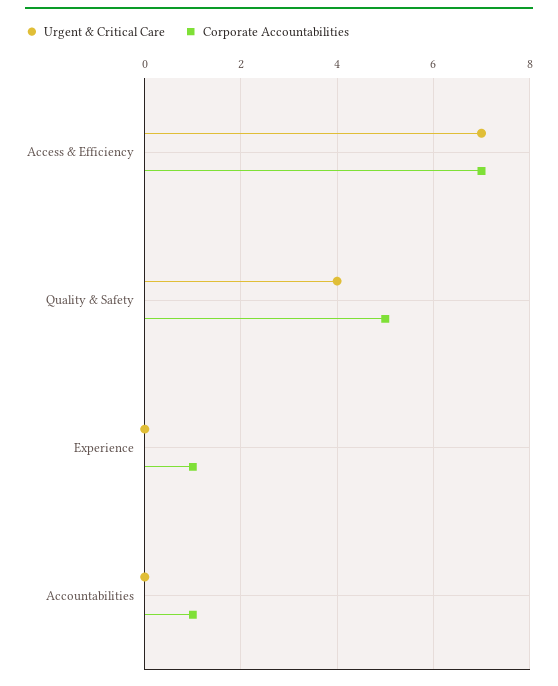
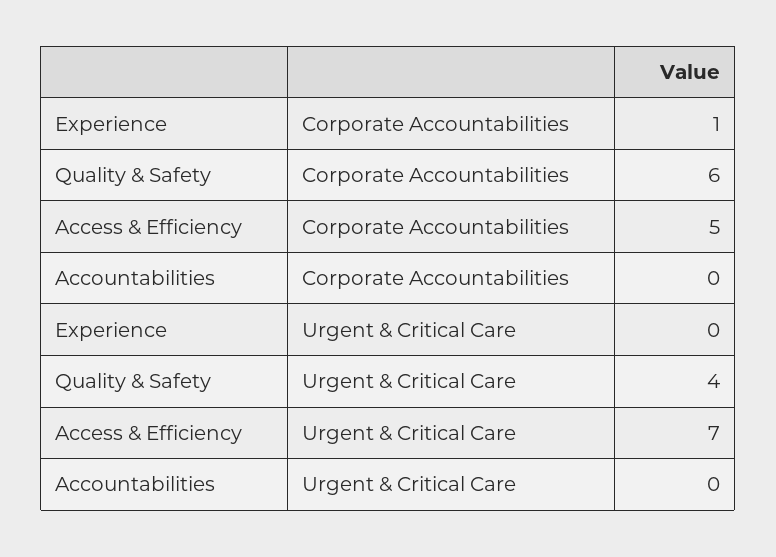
  {
    "Urgent & Critical Care": {
      "Access & Efficiency": 7,
      "Quality & Safety": 4,
      "Experience": 0,
      "Accountabilities": 0
    },
    "Corporate Accountabilities": {
-     "Access & Efficiency": 7,
+     "Access & Efficiency": 5,
-     "Quality & Safety": 5,
+     "Quality & Safety": 6,
      "Experience": 1,
-     "Accountabilities": 1
+     "Accountabilities": 0
    }
  }

